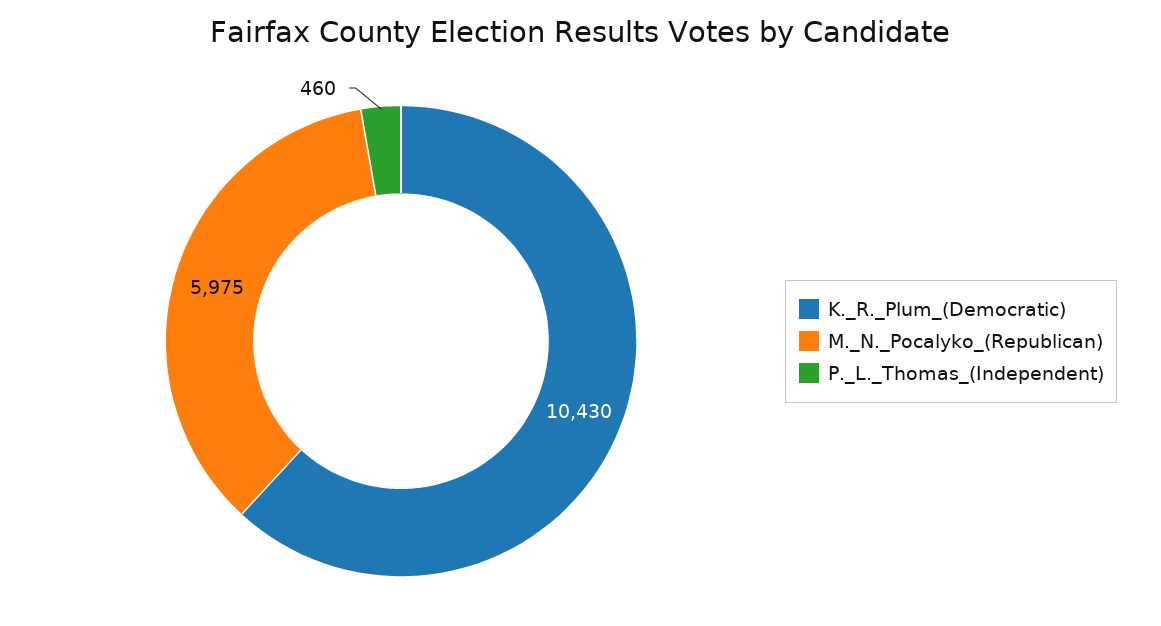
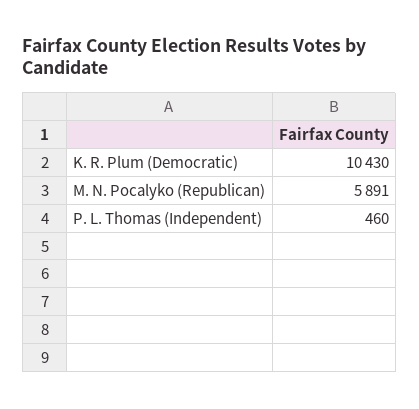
  {
    "K._R._Plum_(Democratic)": 10430,
-   "M._N._Pocalyko_(Republican)": 5975,
+   "M._N._Pocalyko_(Republican)": 5891,
    "P._L._Thomas_(Independent)": 460
  }

